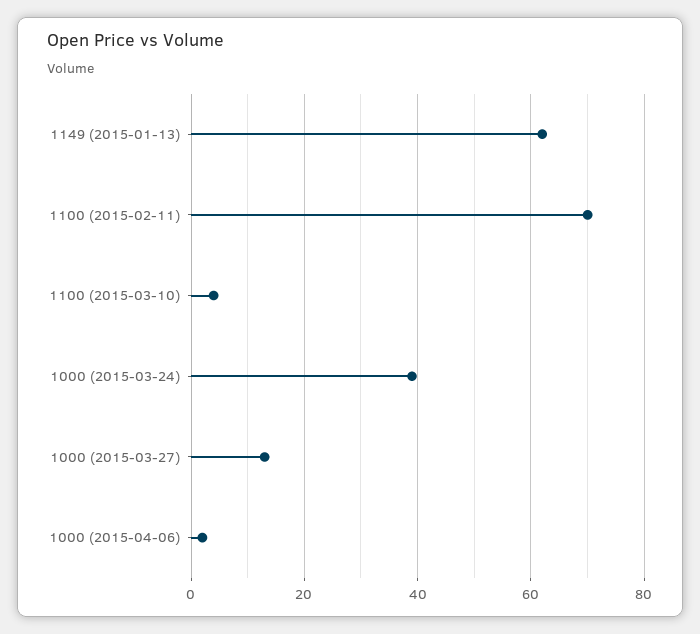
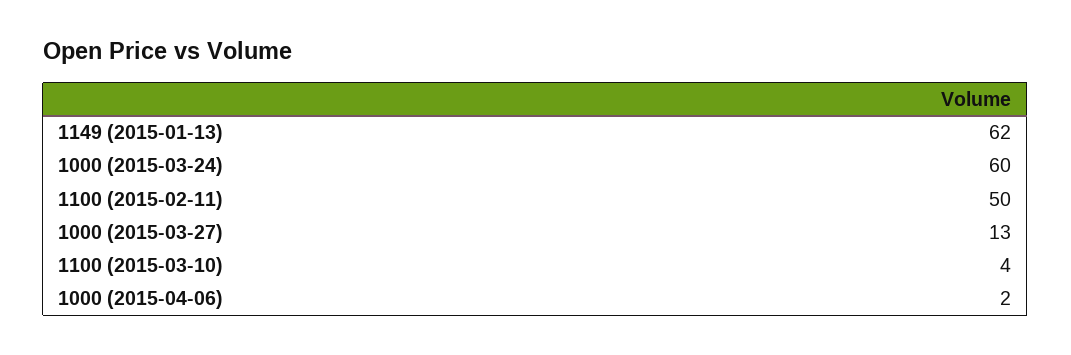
  {
    "1149 (2015-01-13)": 62,
-   "1100 (2015-02-11)": 70,
+   "1100 (2015-02-11)": 50,
    "1100 (2015-03-10)": 4,
-   "1000 (2015-03-24)": 40,
+   "1000 (2015-03-24)": 60,
    "1000 (2015-03-27)": 13,
    "1000 (2015-04-06)": 2
  }

